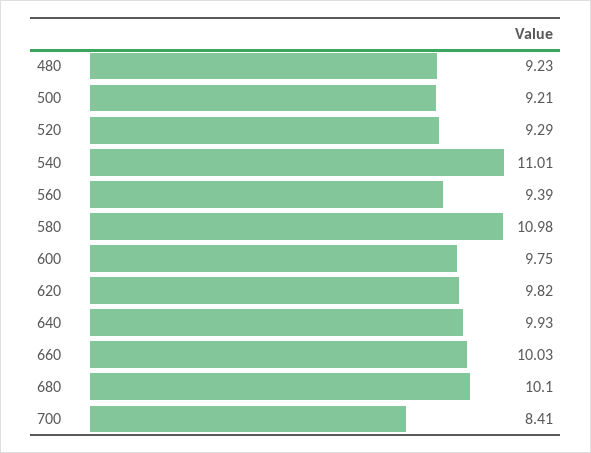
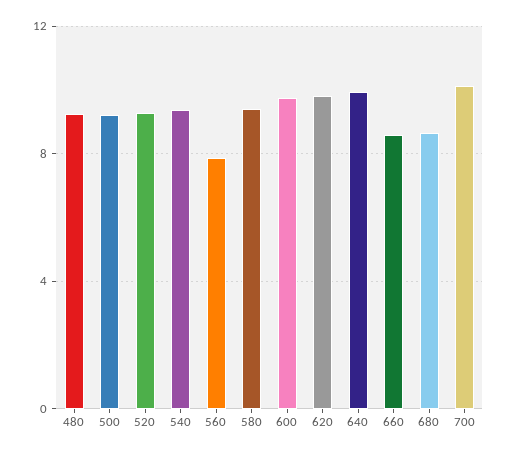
  {
    "480": 9.23,
    "500": 9.21,
    "520": 9.29,
-   "540": 11.01,
+   "540": 9.5,
-   "560": 9.39,
+   "560": 8,
-   "580": 10.98,
+   "580": 9.5,
    "600": 9.75,
    "620": 9.82,
    "640": 9.93,
-   "660": 10.03,
+   "660": 8.5,
-   "680": 10.1,
+   "680": 8.5,
-   "700": 8.41
+   "700": 10
  }

